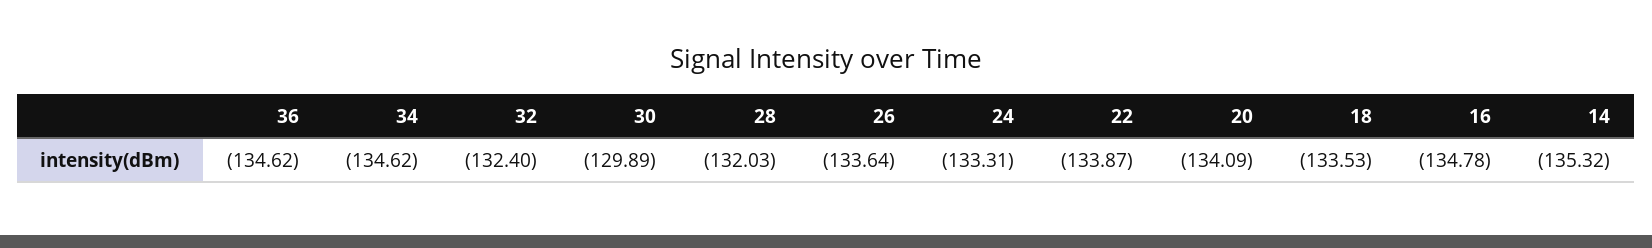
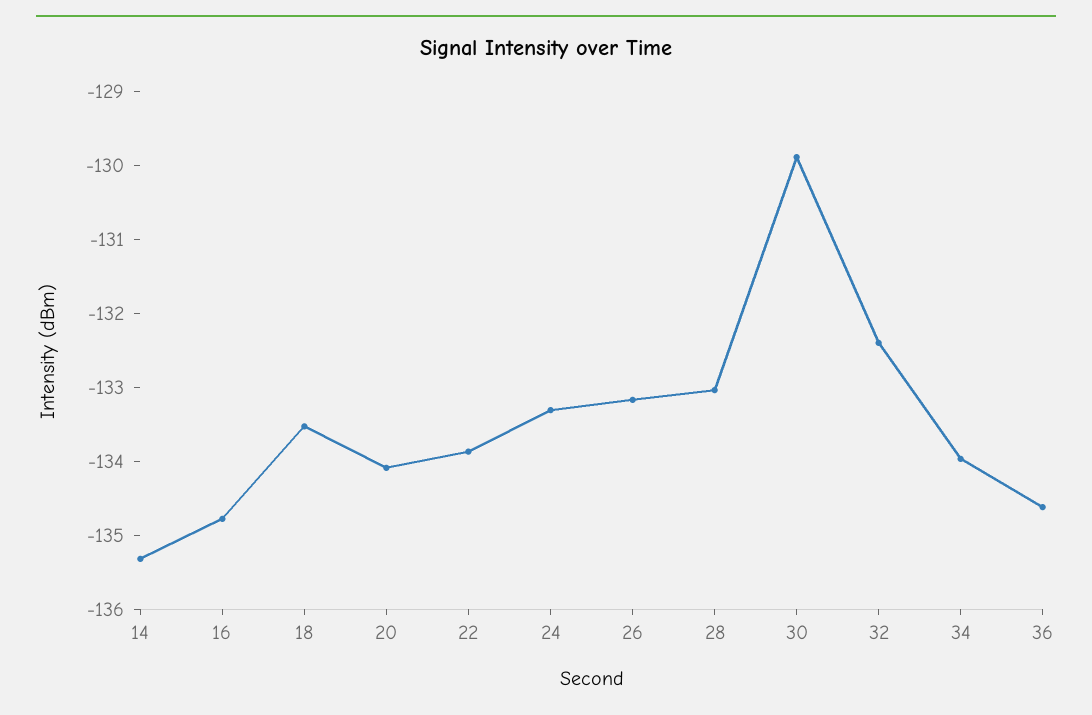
  {
    "36": -134.62,
-   "34": -134.62,
+   "34": -134,
    "32": -132.4,
    "30": -129.89,
-   "28": -132.03,
+   "28": -133,
-   "26": -133.64,
+   "26": -133.2,
    "24": -133.31,
    "22": -133.87,
    "20": -134.09,
    "18": -133.53,
    "16": -134.78,
    "14": -135.32
  }

